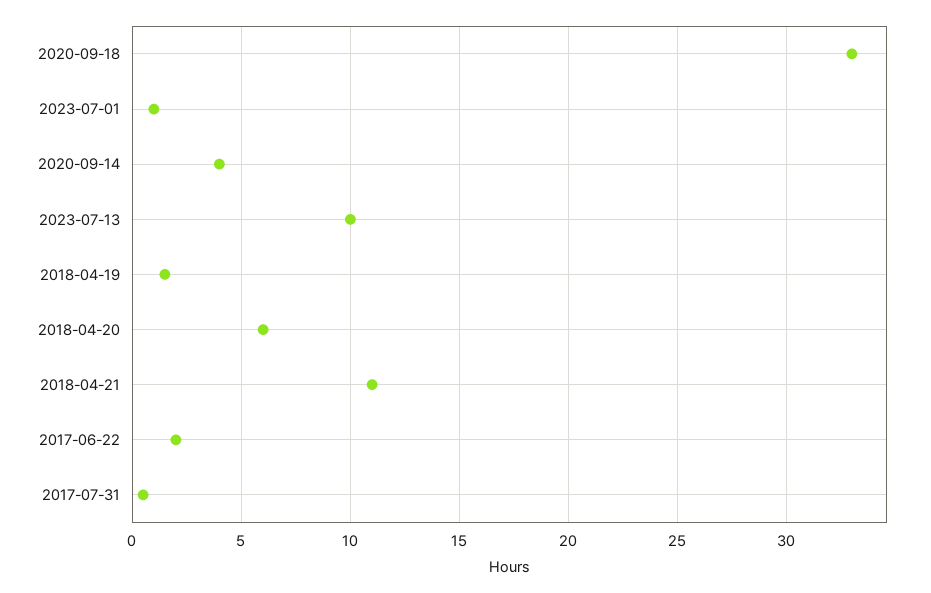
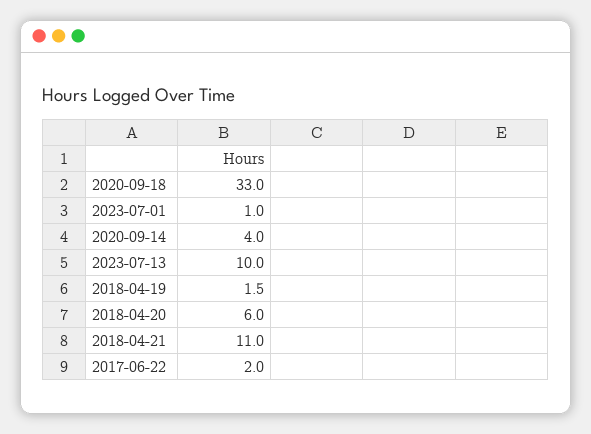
  {
    "2020-09-18": 33,
    "2023-07-01": 1,
    "2020-09-14": 4,
    "2023-07-13": 10,
    "2018-04-19": 1.5,
    "2018-04-20": 6,
    "2018-04-21": 11,
-   "2017-06-22": 2,
+   "2017-06-22": 2
-   "2017-07-31": 0.5
  }

